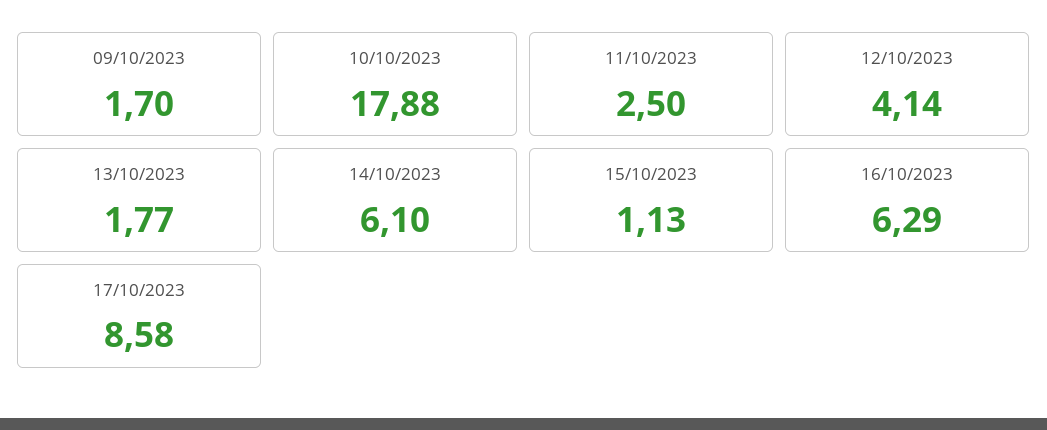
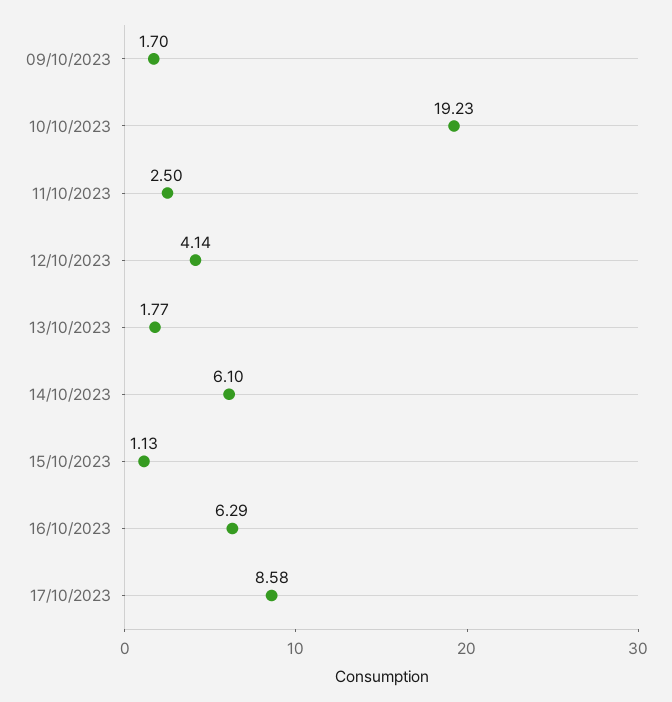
  {
    "09/10/2023": 1.7,
-   "10/10/2023": 17.88,
+   "10/10/2023": 19.23,
    "11/10/2023": 2.5,
    "12/10/2023": 4.14,
    "13/10/2023": 1.77,
    "14/10/2023": 6.1,
    "15/10/2023": 1.13,
    "16/10/2023": 6.29,
    "17/10/2023": 8.58
  }

